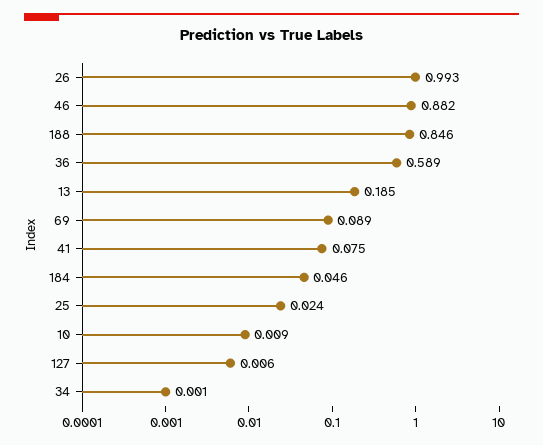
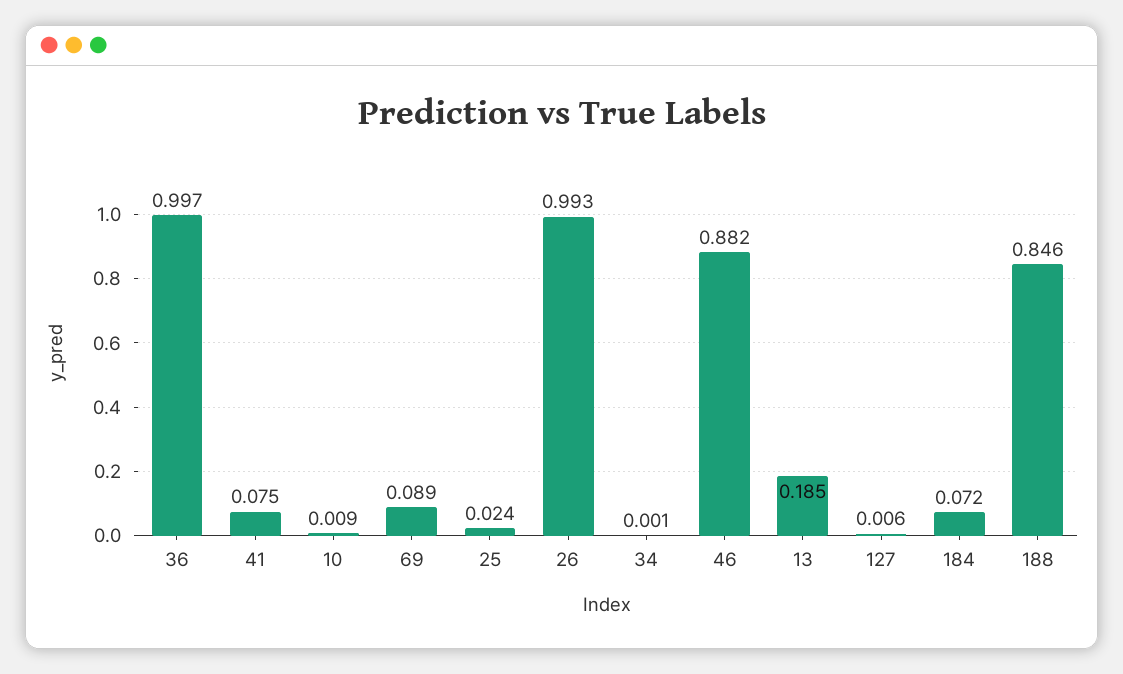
  {
    "26": 0.993,
    "46": 0.882,
    "188": 0.846,
-   "36": 0.589,
+   "36": 0.997,
    "13": 0.185,
    "69": 0.089,
    "41": 0.075,
-   "184": 0.046,
+   "184": 0.072,
    "25": 0.024,
    "10": 0.009,
    "127": 0.006,
    "34": 0.001
  }

